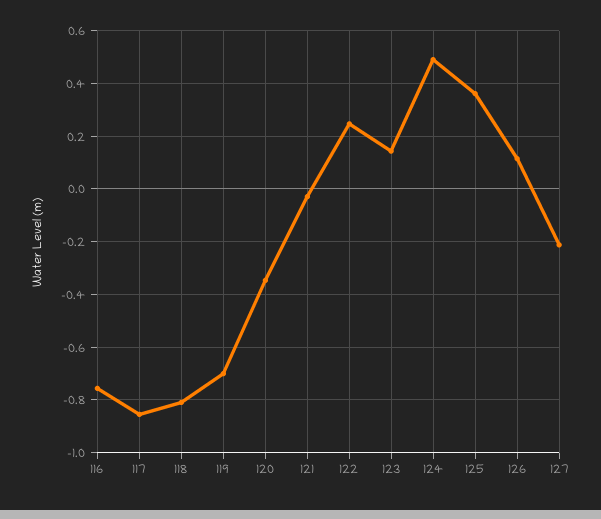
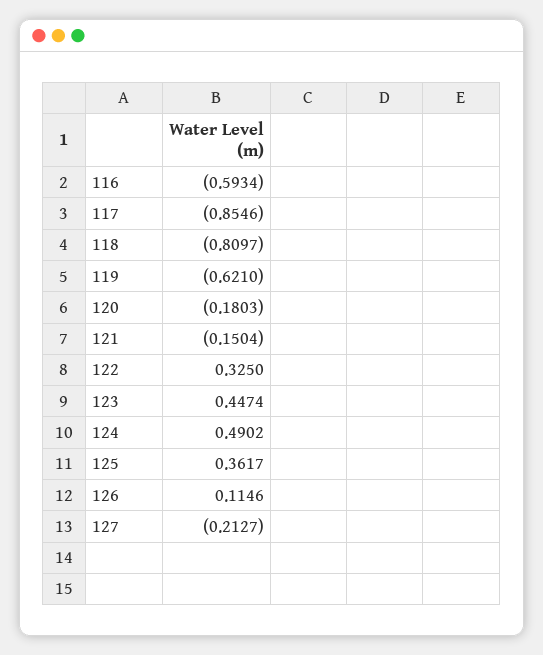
  {
-   "116": -0.75,
+   "116": -0.5934,
    "117": -0.8546,
    "118": -0.8097,
-   "119": -0.7,
+   "119": -0.621,
-   "120": -0.35,
+   "120": -0.1803,
-   "121": -0.025,
+   "121": -0.1504,
-   "122": 0.25,
+   "122": 0.325,
-   "123": 0.15,
+   "123": 0.4474,
    "124": 0.4902,
    "125": 0.3617,
    "126": 0.1146,
    "127": -0.2127
  }

